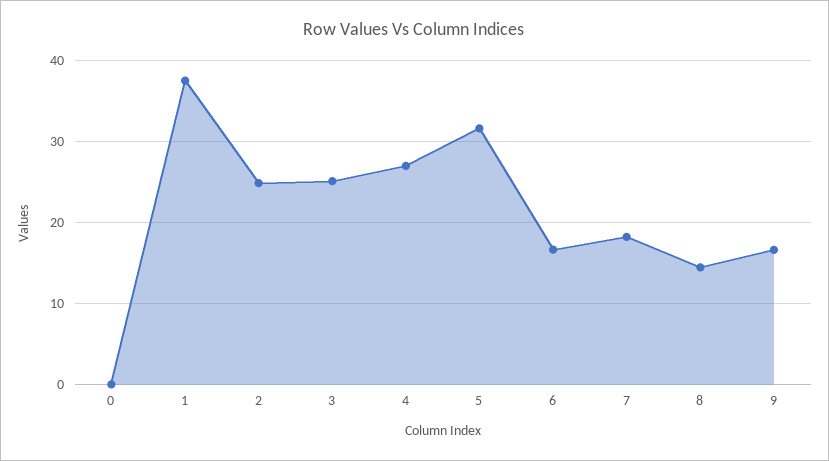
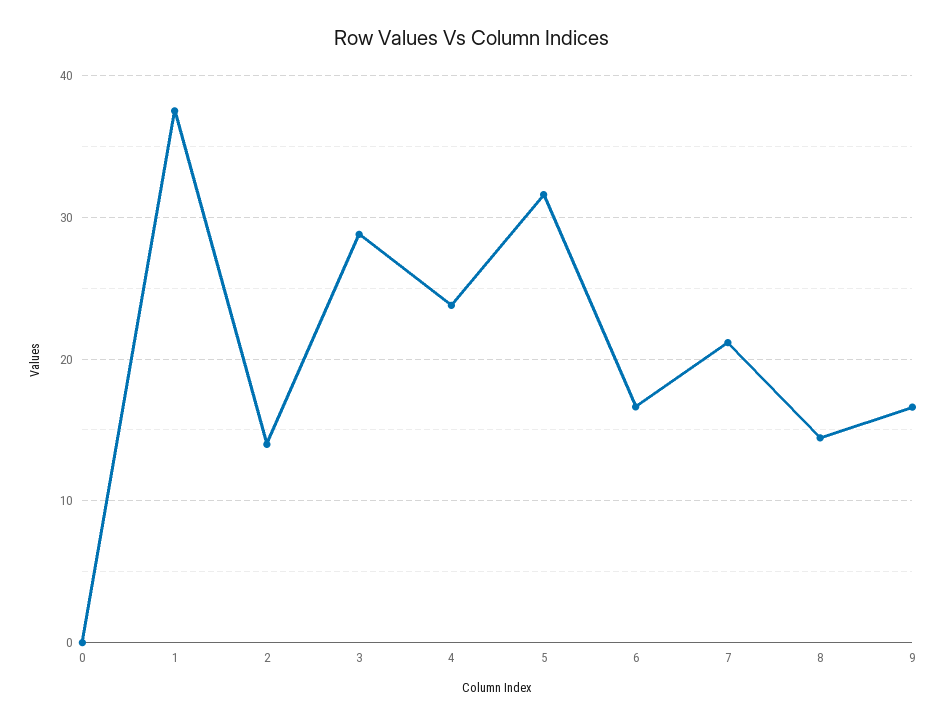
  {
    "0": 0,
    "1": 38,
-   "2": 25,
+   "2": 14,
-   "3": 25,
+   "3": 29,
-   "4": 27,
+   "4": 24,
    "5": 32,
    "6": 17,
-   "7": 18,
+   "7": 21,
    "8": 14,
    "9": 17
  }

